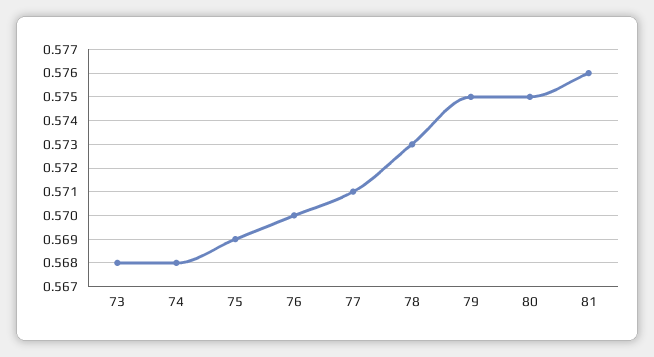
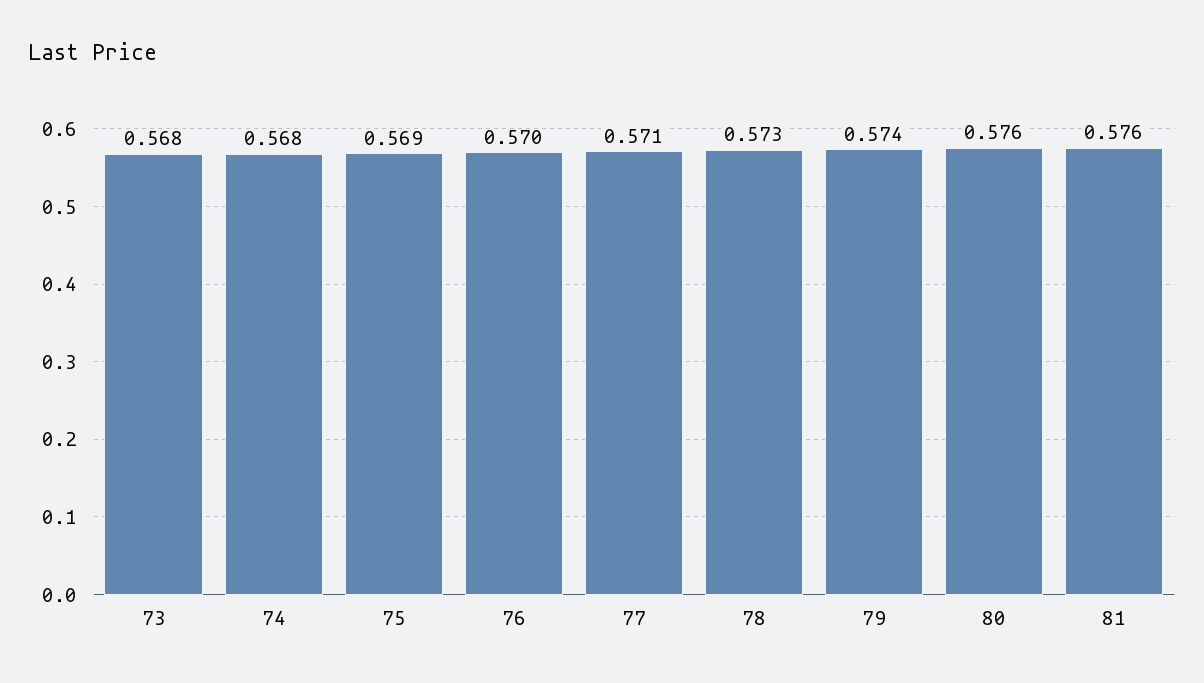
  {
    "73": 0.568,
    "74": 0.568,
    "75": 0.569,
    "76": 0.57,
    "77": 0.571,
    "78": 0.573,
-   "79": 0.575,
+   "79": 0.574,
-   "80": 0.575,
+   "80": 0.576,
    "81": 0.576
  }

